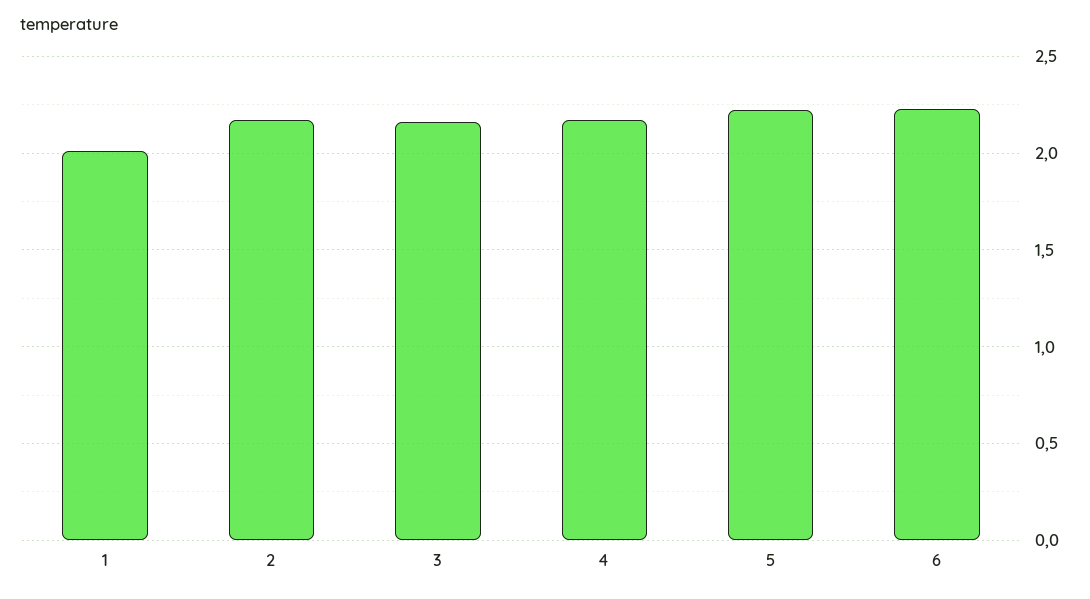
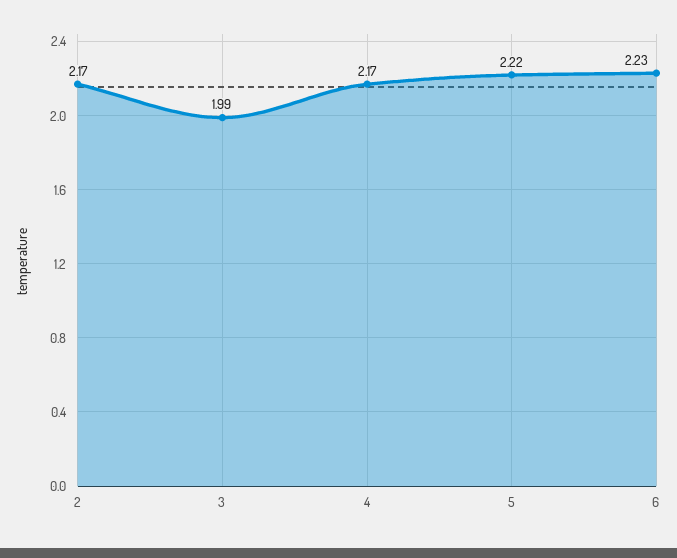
  {
-   "1": 2,
    "2": 2.17,
-   "3": 2.15,
+   "3": 1.99,
    "4": 2.17,
    "5": 2.22,
    "6": 2.23
  }

